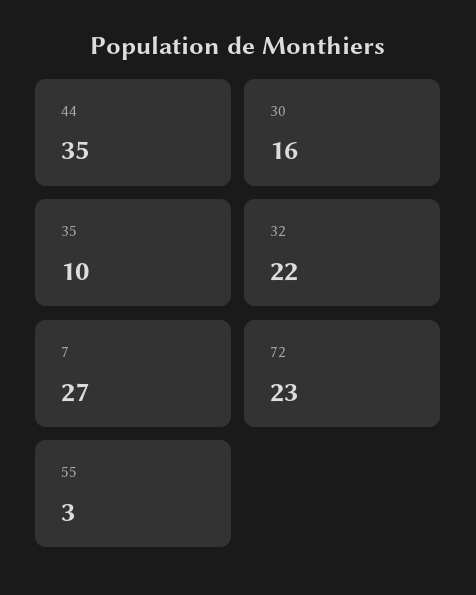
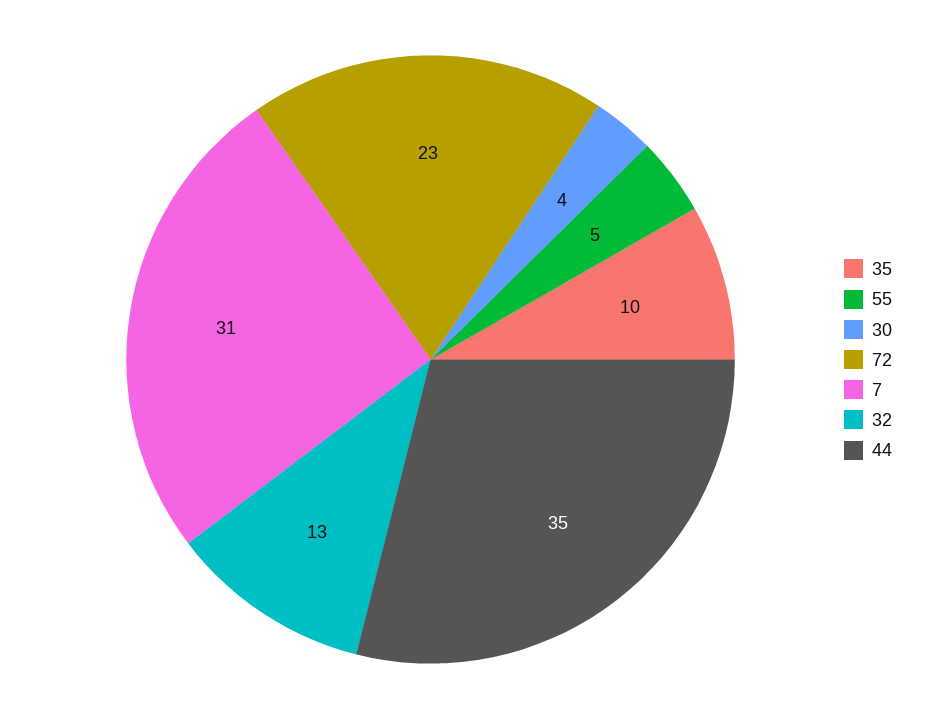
  {
    "44": 35,
-   "30": 16,
+   "30": 4,
    "35": 10,
-   "32": 22,
+   "32": 13,
-   "7": 27,
+   "7": 31,
    "72": 23,
-   "55": 3
+   "55": 5
  }

